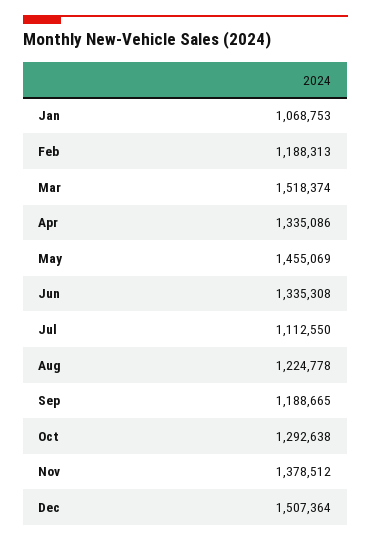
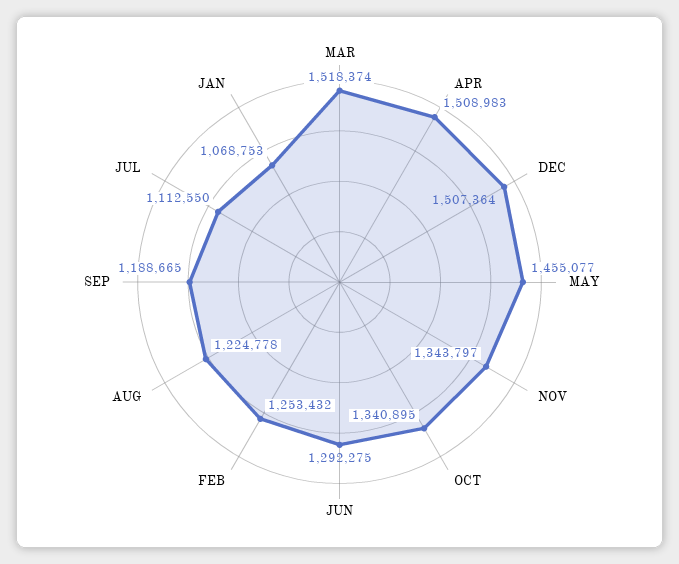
  {
    "Jan": 1068753,
-   "Feb": 1188313,
+   "Feb": 1253432,
    "Mar": 1518374,
-   "Apr": 1335086,
+   "Apr": 1508983,
-   "May": 1455069,
+   "May": 1455077,
-   "Jun": 1335308,
+   "Jun": 1292275,
    "Jul": 1112550,
    "Aug": 1224778,
    "Sep": 1188665,
-   "Oct": 1292638,
+   "Oct": 1340895,
-   "Nov": 1378512,
+   "Nov": 1343797,
    "Dec": 1507364
  }

